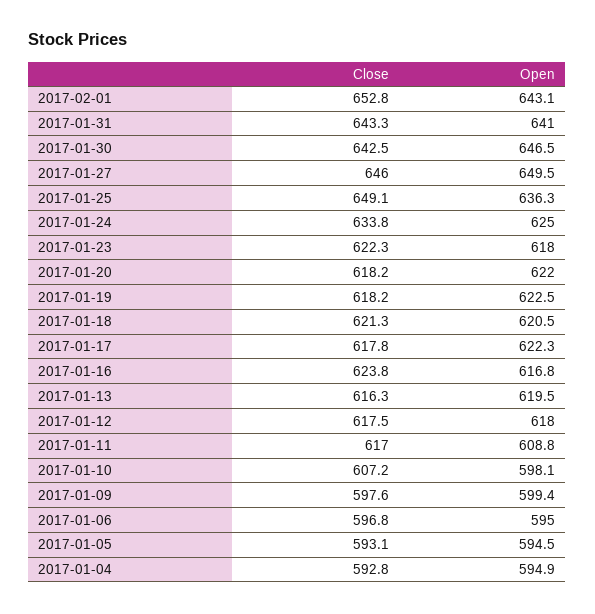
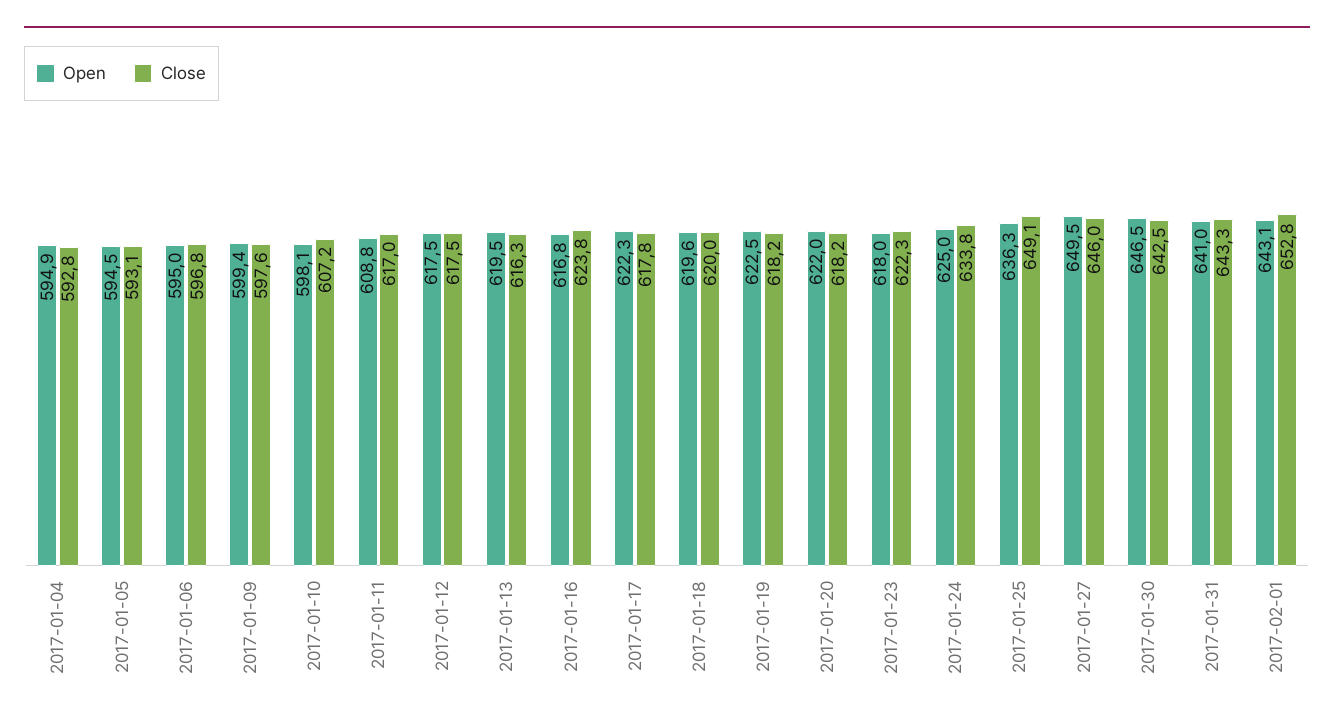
  {
    "Close": {
      "2017-02-01": 652.8,
      "2017-01-31": 643.3,
      "2017-01-30": 642.5,
      "2017-01-27": 646,
      "2017-01-25": 649.1,
      "2017-01-24": 633.8,
      "2017-01-23": 622.3,
      "2017-01-20": 618.2,
      "2017-01-19": 618.2,
-     "2017-01-18": 621.3,
+     "2017-01-18": 620,
      "2017-01-17": 617.8,
      "2017-01-16": 623.8,
      "2017-01-13": 616.3,
      "2017-01-12": 617.5,
      "2017-01-11": 617,
      "2017-01-10": 607.2,
      "2017-01-09": 597.6,
      "2017-01-06": 596.8,
      "2017-01-05": 593.1,
      "2017-01-04": 592.8
    },
    "Open": {
      "2017-02-01": 643.1,
      "2017-01-31": 641,
      "2017-01-30": 646.5,
      "2017-01-27": 649.5,
      "2017-01-25": 636.3,
      "2017-01-24": 625,
      "2017-01-23": 618,
      "2017-01-20": 622,
      "2017-01-19": 622.5,
-     "2017-01-18": 620.5,
+     "2017-01-18": 619.6,
      "2017-01-17": 622.3,
      "2017-01-16": 616.8,
      "2017-01-13": 619.5,
-     "2017-01-12": 618,
+     "2017-01-12": 617.5,
      "2017-01-11": 608.8,
      "2017-01-10": 598.1,
      "2017-01-09": 599.4,
      "2017-01-06": 595,
      "2017-01-05": 594.5,
      "2017-01-04": 594.9
    }
  }

